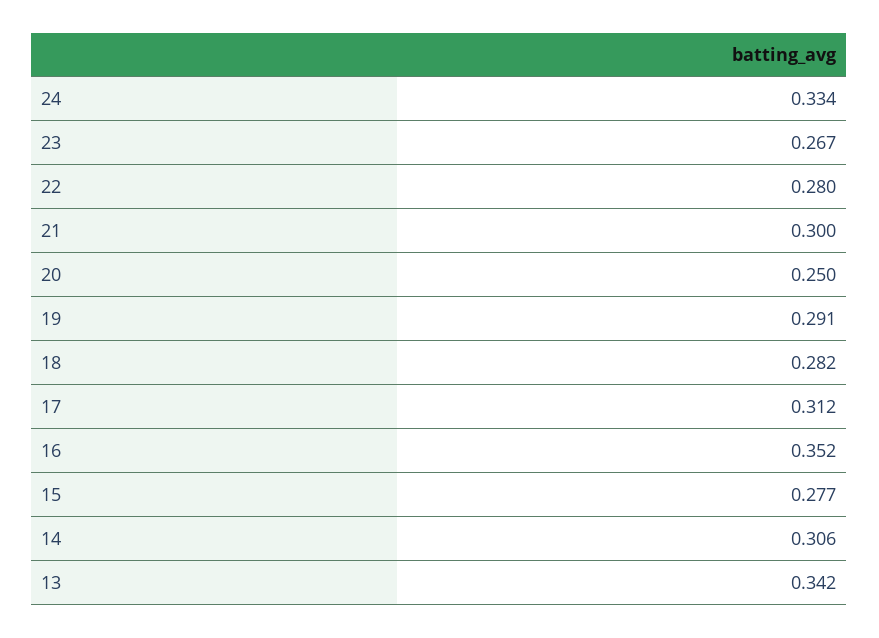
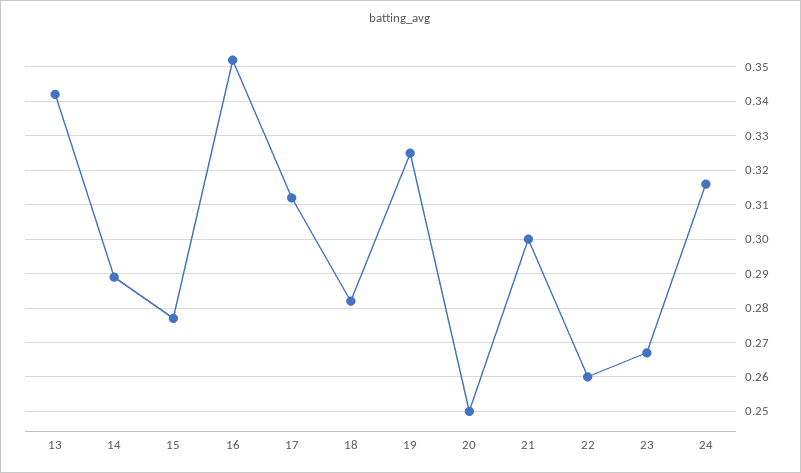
  {
-   "24": 0.334,
+   "24": 0.315,
    "23": 0.267,
-   "22": 0.28,
+   "22": 0.26,
    "21": 0.3,
    "20": 0.25,
-   "19": 0.291,
+   "19": 0.325,
    "18": 0.282,
    "17": 0.312,
    "16": 0.352,
    "15": 0.277,
-   "14": 0.306,
+   "14": 0.29,
    "13": 0.342
  }

